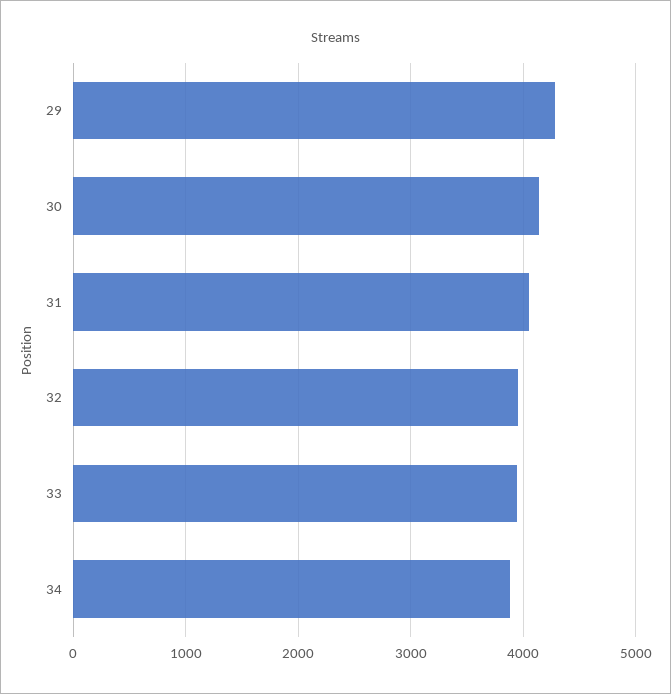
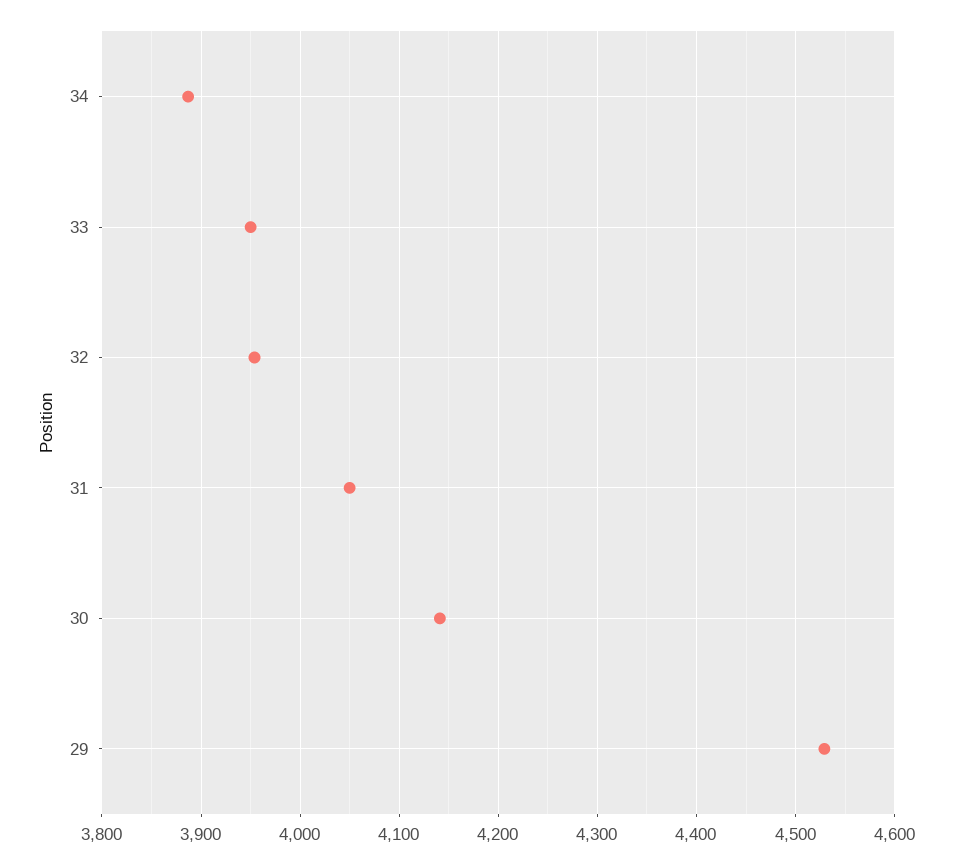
  {
-   "29": 4300,
+   "29": 4530,
    "30": 4140,
    "31": 4050,
    "32": 3950,
    "33": 3950,
    "34": 3890
  }

